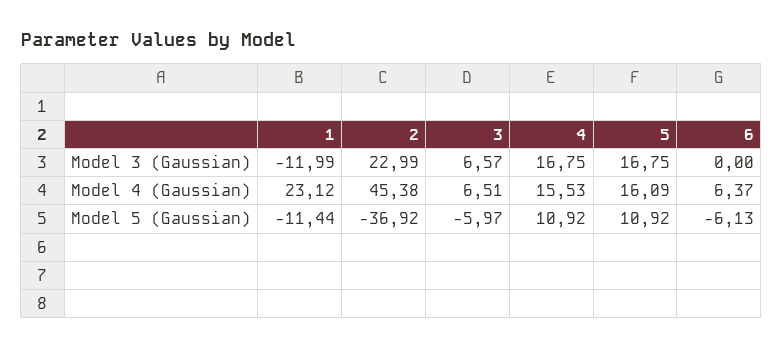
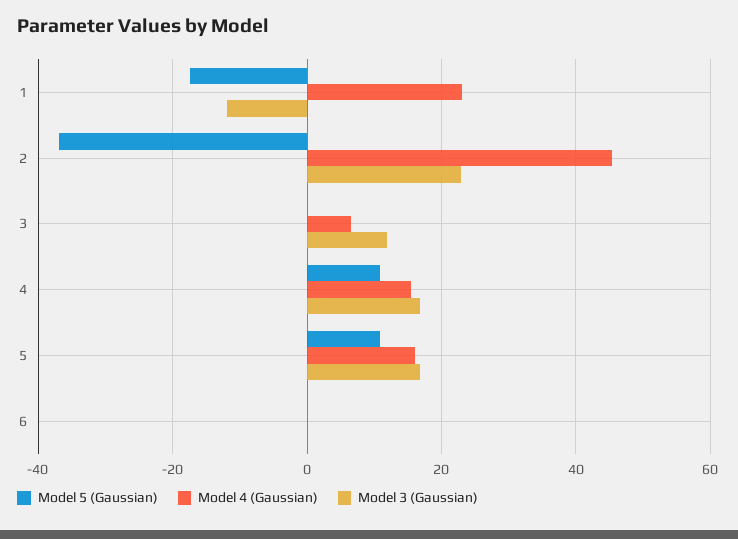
  {
    "Model 3 (Gaussian)": {
      "1": -11.99,
      "2": 22.99,
-     "3": 6.57,
+     "3": 12,
      "4": 16.75,
      "5": 16.75,
      "6": 0
    },
    "Model 4 (Gaussian)": {
      "1": 23.12,
      "2": 45.38,
      "3": 6.51,
      "4": 15.53,
      "5": 16.09,
-     "6": 6.37
+     "6": 0
    },
    "Model 5 (Gaussian)": {
-     "1": -11.44,
+     "1": -18,
      "2": -36.92,
-     "3": -5.97,
+     "3": 0,
      "4": 10.92,
      "5": 10.92,
-     "6": -6.13
+     "6": 0
    }
  }

